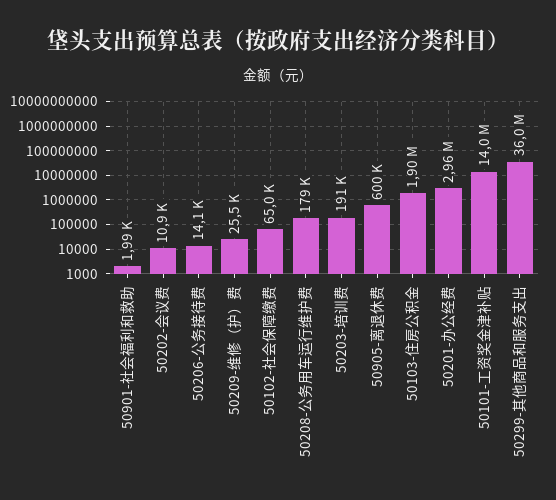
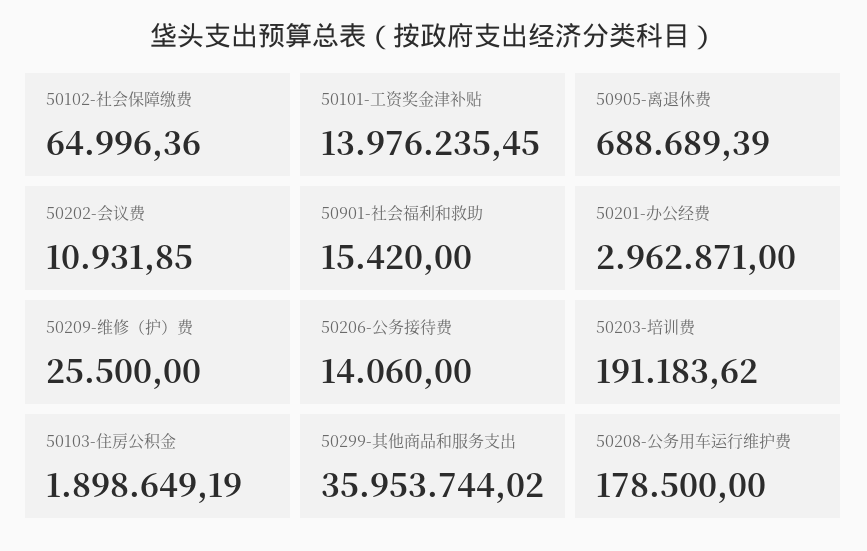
  {
-   "50901-社会福利和救助": 1990,
+   "50901-社会福利和救助": 15420,
    "50202-会议费": 10931.85,
    "50206-公务接待费": 14060,
    "50209-维修（护）费": 25500,
    "50102-社会保障缴费": 64996.36,
    "50208-公务用车运行维护费": 178500,
    "50203-培训费": 191183.62,
-   "50905-离退休费": 600000,
+   "50905-离退休费": 688689.39,
    "50103-住房公积金": 1898649.19,
    "50201-办公经费": 2962871,
    "50101-工资奖金津补贴": 13976235.45,
    "50299-其他商品和服务支出": 35953744.02
  }

